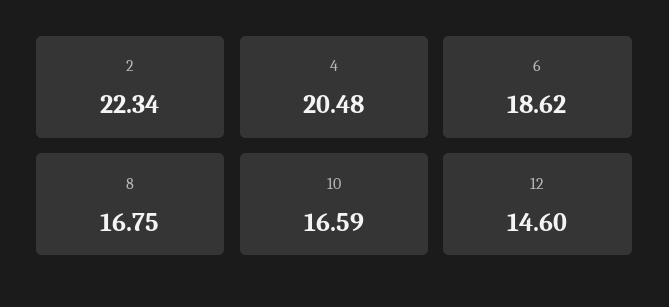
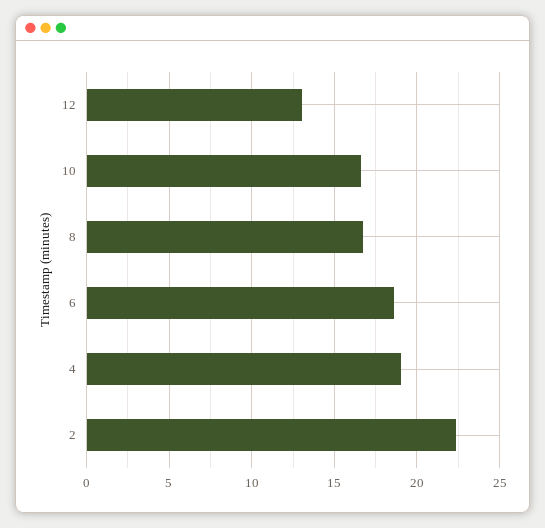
  {
    "2": 22.34,
-   "4": 20.48,
+   "4": 19,
    "6": 18.62,
    "8": 16.75,
    "10": 16.59,
-   "12": 14.6
+   "12": 13
  }

